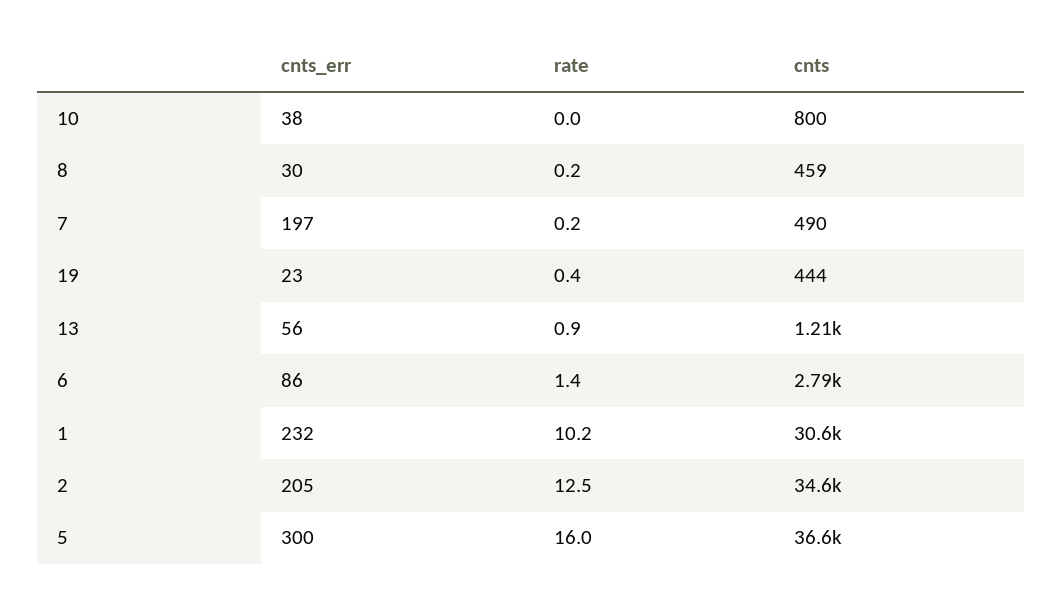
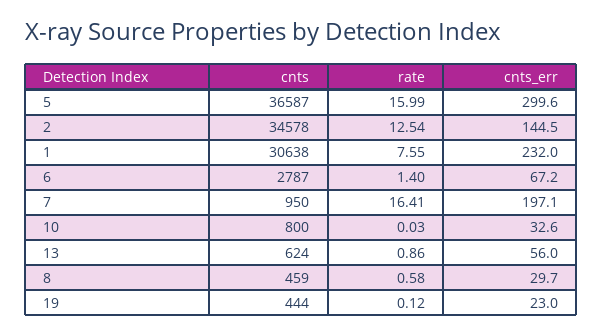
  {
    "cnts_err": {
-     "10": 38,
+     "10": 32.6,
      "8": 29.7,
      "7": 197.1,
      "19": 23,
      "13": 56,
-     "6": 86,
+     "6": 67.2,
      "1": 232,
-     "2": 205,
+     "2": 144.5,
      "5": 299.6
    },
    "rate": {
      "10": 0.03,
-     "8": 0.2,
+     "8": 0.58,
-     "7": 0.2,
+     "7": 16.41,
-     "19": 0.4,
+     "19": 0.12,
      "13": 0.86,
      "6": 1.4,
-     "1": 10.2,
+     "1": 7.55,
      "2": 12.54,
      "5": 15.99
    },
    "cnts": {
      "10": 800,
      "8": 459,
-     "7": 490,
+     "7": 950,
      "19": 444,
-     "13": 1210,
+     "13": 624,
      "6": 2787,
      "1": 30638,
      "2": 34578,
      "5": 36587
    }
  }

